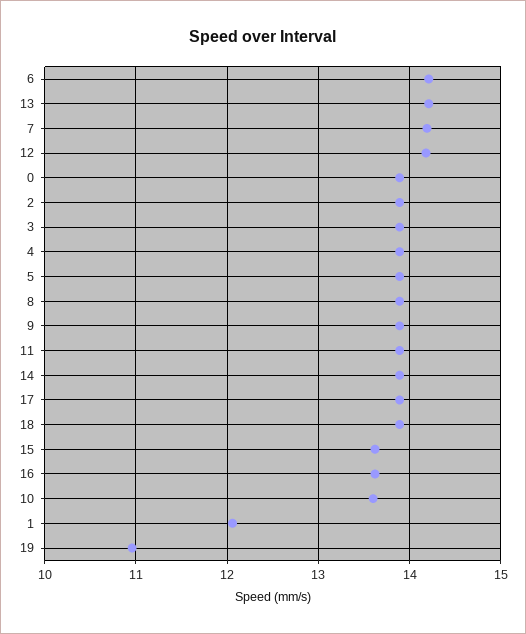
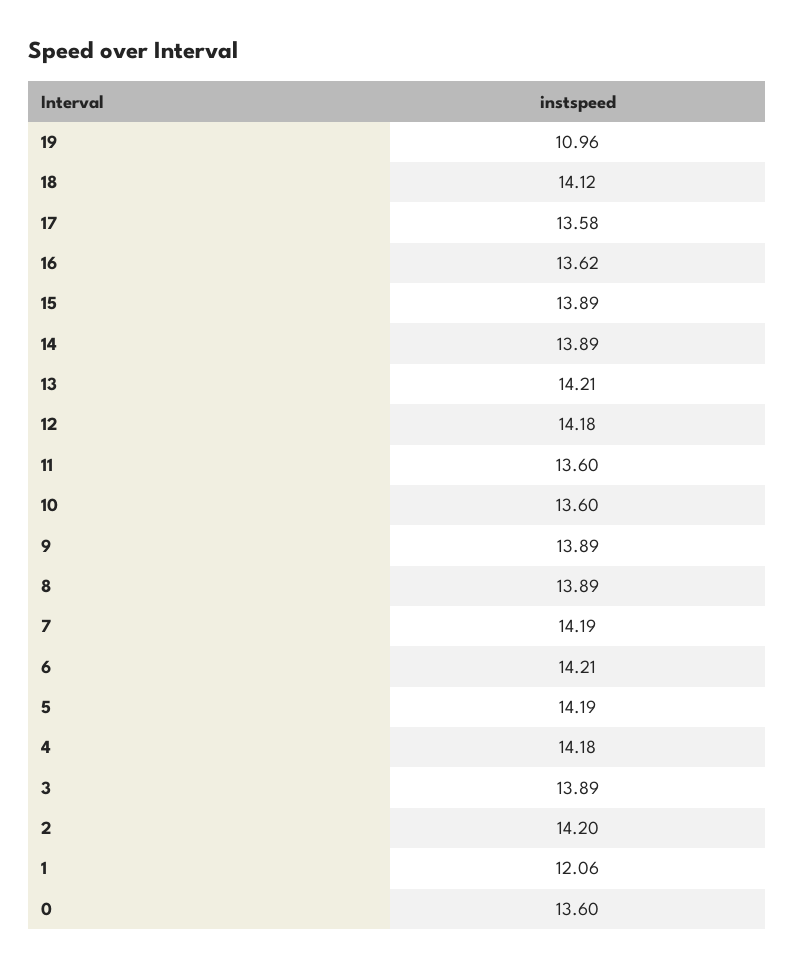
  {
    "6": 14.21,
    "13": 14.21,
    "7": 14.19,
    "12": 14.18,
-   "0": 13.9,
+   "0": 13.6,
-   "2": 13.9,
+   "2": 14.2,
    "3": 13.89,
-   "4": 13.9,
+   "4": 14.18,
-   "5": 13.9,
+   "5": 14.19,
    "8": 13.89,
    "9": 13.89,
-   "11": 13.9,
+   "11": 13.6,
    "14": 13.89,
-   "17": 13.9,
+   "17": 13.58,
-   "18": 13.9,
+   "18": 14.12,
-   "15": 13.6,
+   "15": 13.89,
    "16": 13.62,
    "10": 13.6,
    "1": 12.06,
    "19": 10.96
  }

